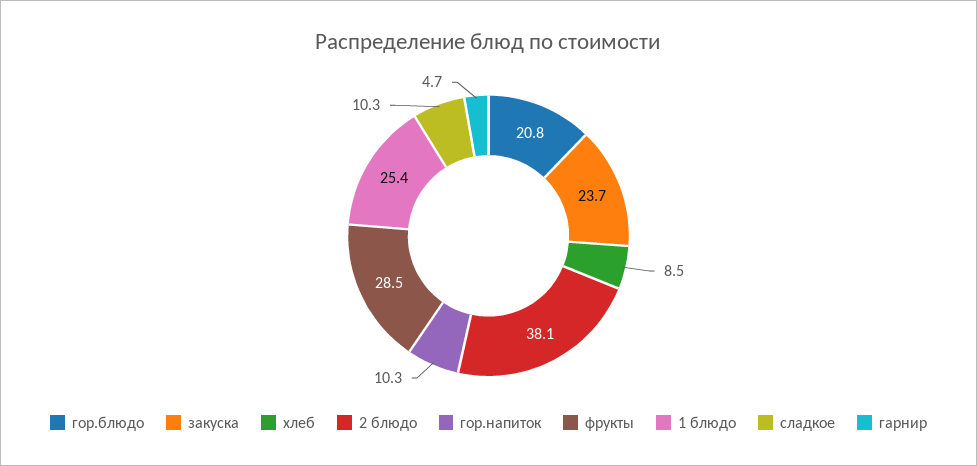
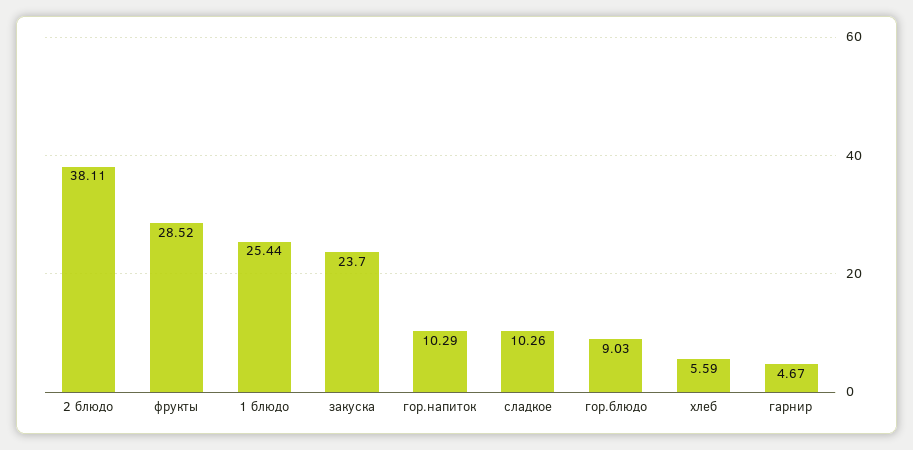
  {
-   "гор.блюдо": 20.8,
+   "гор.блюдо": 9.03,
    "закуска": 23.7,
-   "хлеб": 8.5,
+   "хлеб": 5.59,
    "2 блюдо": 38.11,
    "гор.напиток": 10.29,
    "фрукты": 28.52,
    "1 блюдо": 25.44,
    "сладкое": 10.26,
    "гарнир": 4.67
  }

